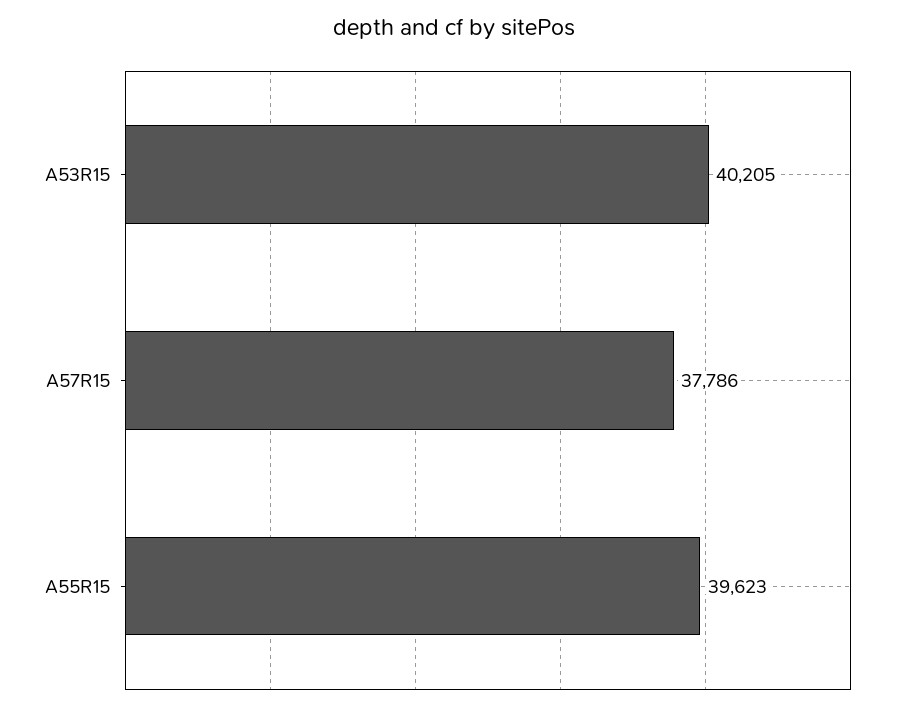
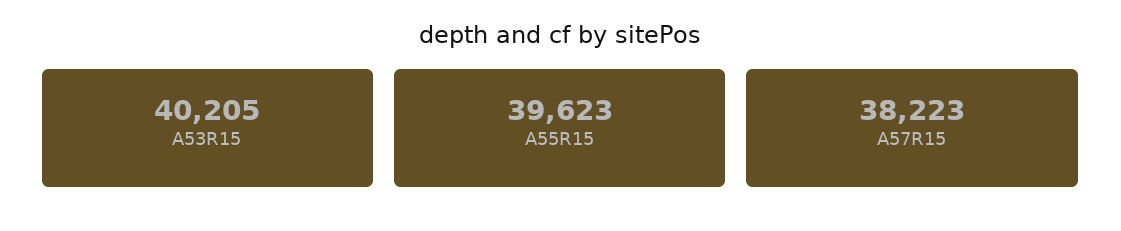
  {
    "A53R15": 40205,
-   "A57R15": 37786,
+   "A57R15": 38223,
    "A55R15": 39623
  }

